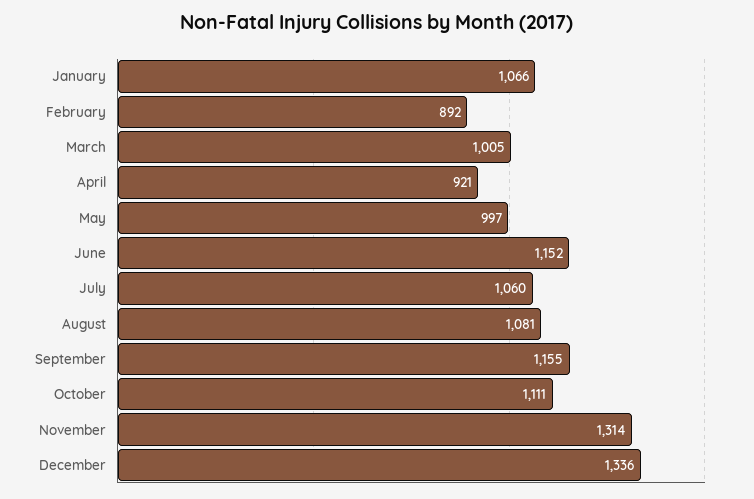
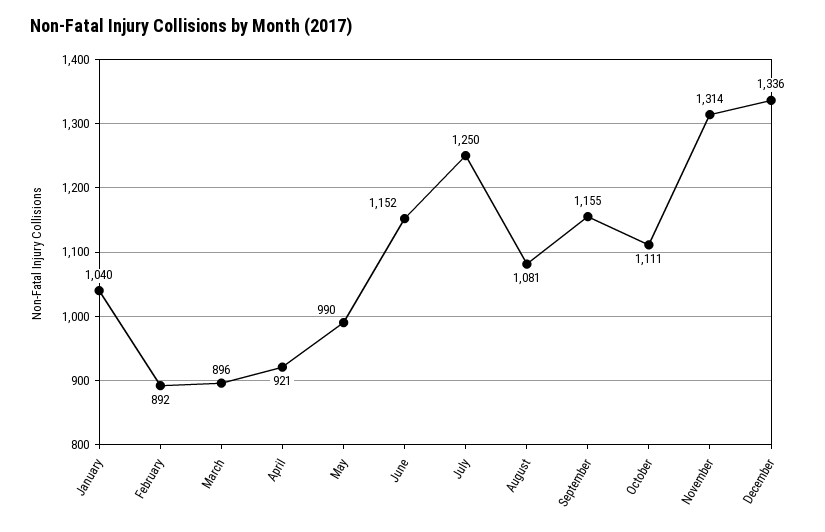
  {
-   "January": 1066,
+   "January": 1040,
    "February": 892,
-   "March": 1005,
+   "March": 896,
    "April": 921,
-   "May": 997,
+   "May": 990,
    "June": 1152,
-   "July": 1060,
+   "July": 1250,
    "August": 1081,
    "September": 1155,
    "October": 1111,
    "November": 1314,
    "December": 1336
  }

